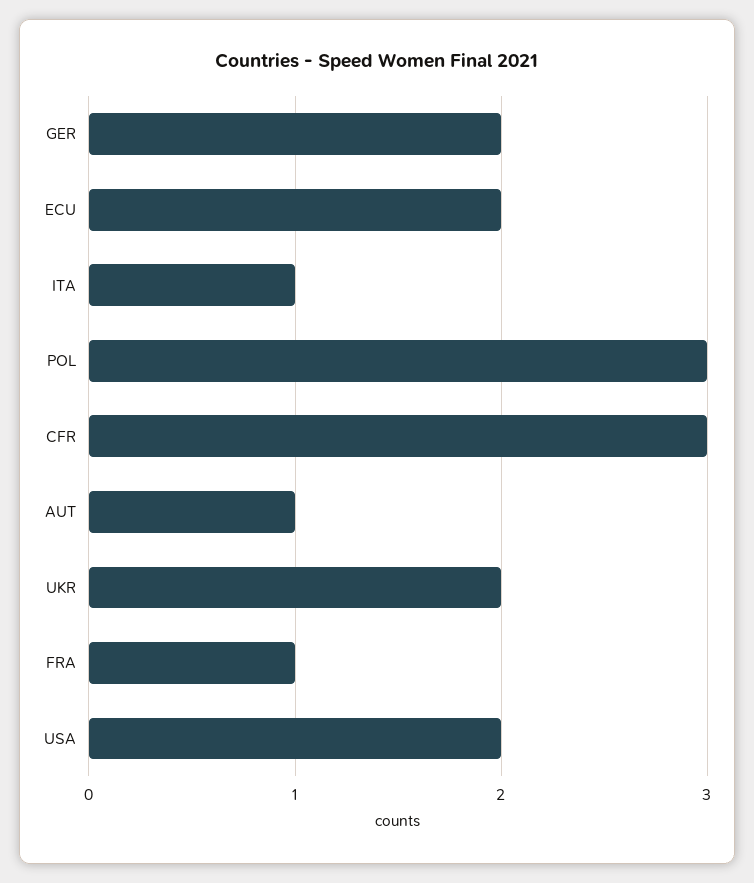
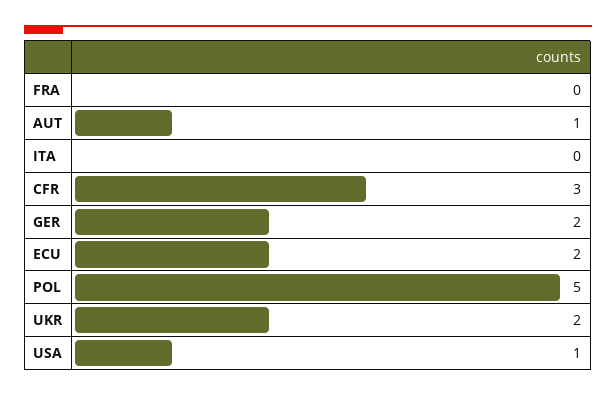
  {
    "GER": 2,
    "ECU": 2,
-   "ITA": 1,
+   "ITA": 0,
-   "POL": 3,
+   "POL": 5,
    "CFR": 3,
    "AUT": 1,
    "UKR": 2,
-   "FRA": 1,
+   "FRA": 0,
-   "USA": 2
+   "USA": 1
  }

